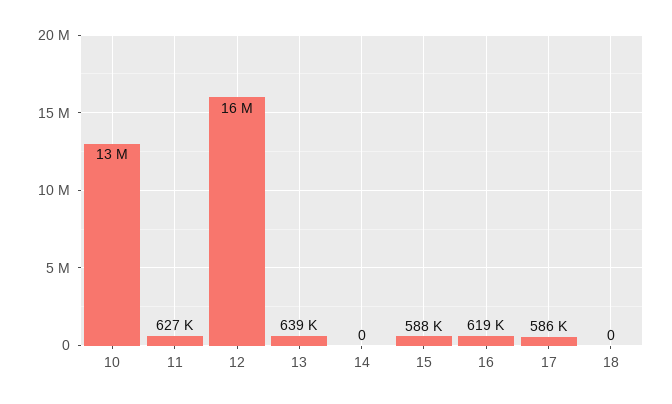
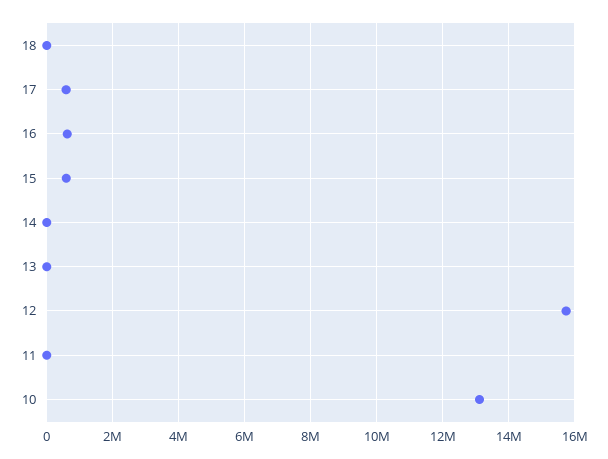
  {
    "10": 13000000,
-   "11": 627000,
+   "11": 0,
    "12": 16000000,
-   "13": 639000,
+   "13": 0,
    "14": 0,
    "15": 588000,
    "16": 619000,
    "17": 586000,
    "18": 0
  }

